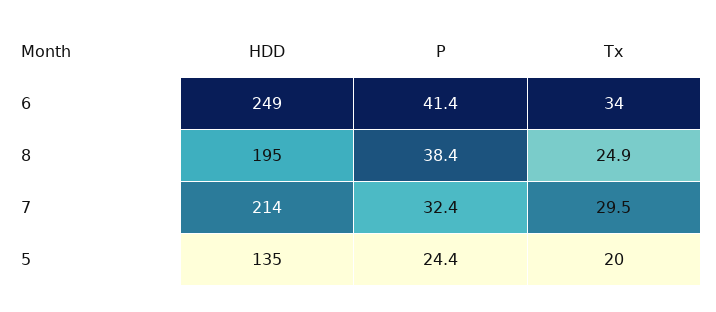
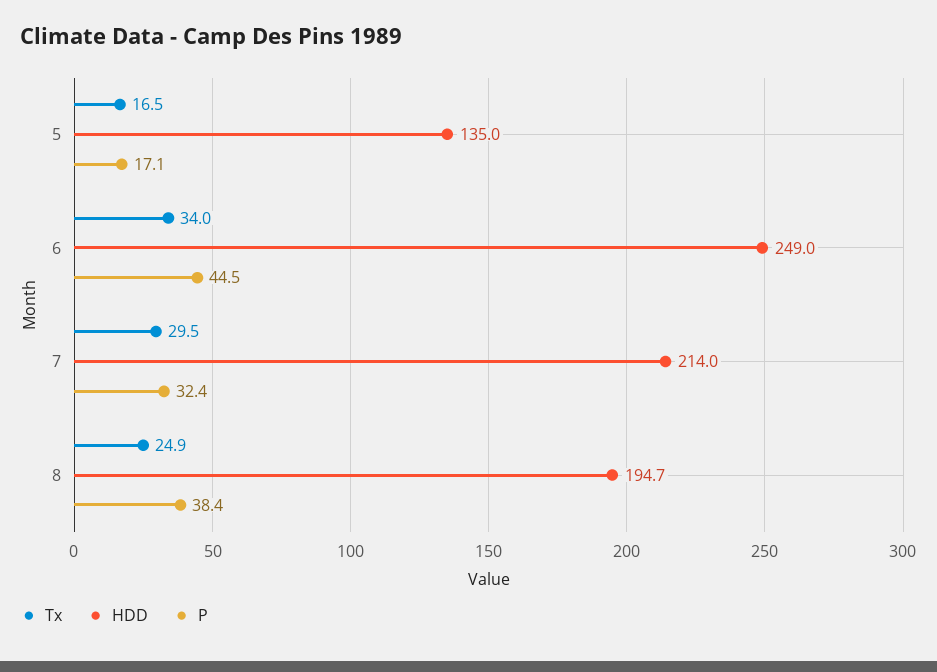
  {
    "HDD": {
      "6": 249,
      "8": 194.7,
      "7": 214,
      "5": 135
    },
    "P": {
-     "6": 41.4,
+     "6": 44.5,
      "8": 38.4,
      "7": 32.4,
-     "5": 24.4
+     "5": 17.1
    },
    "Tx": {
      "6": 34,
      "8": 24.9,
      "7": 29.5,
-     "5": 20
+     "5": 16.5
    }
  }

